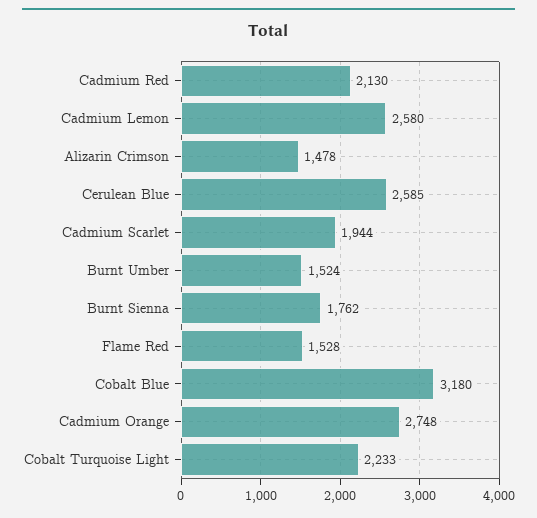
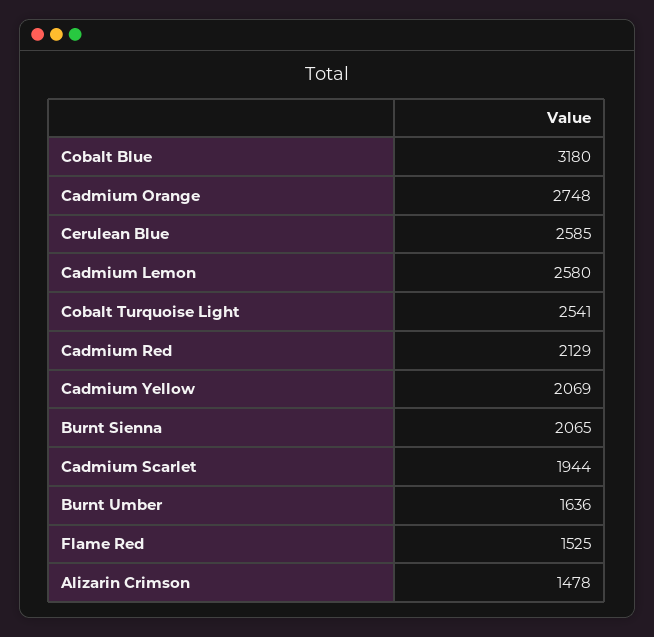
  {
-   "Cadmium Red": 2130,
+   "Cadmium Red": 2129,
    "Cadmium Lemon": 2580,
    "Alizarin Crimson": 1478,
    "Cerulean Blue": 2585,
    "Cadmium Scarlet": 1944,
-   "Burnt Umber": 1524,
+   "Burnt Umber": 1636,
-   "Burnt Sienna": 1762,
+   "Burnt Sienna": 2065,
-   "Flame Red": 1528,
+   "Flame Red": 1525,
    "Cobalt Blue": 3180,
    "Cadmium Orange": 2748,
-   "Cobalt Turquoise Light": 2233
+   "Cobalt Turquoise Light": 2541,
+   "Cadmium Yellow": 2069
  }

